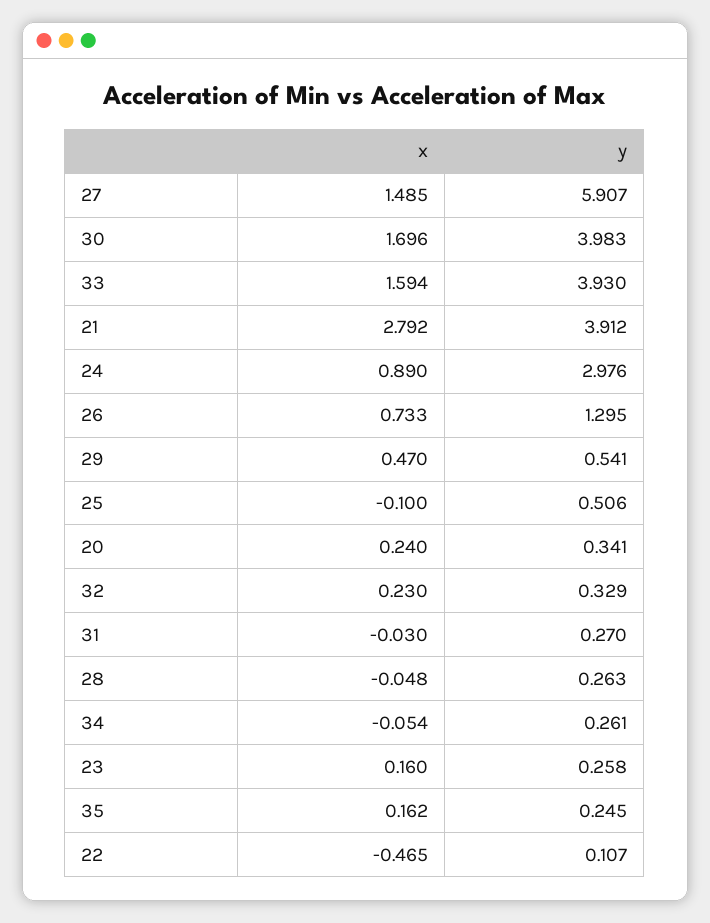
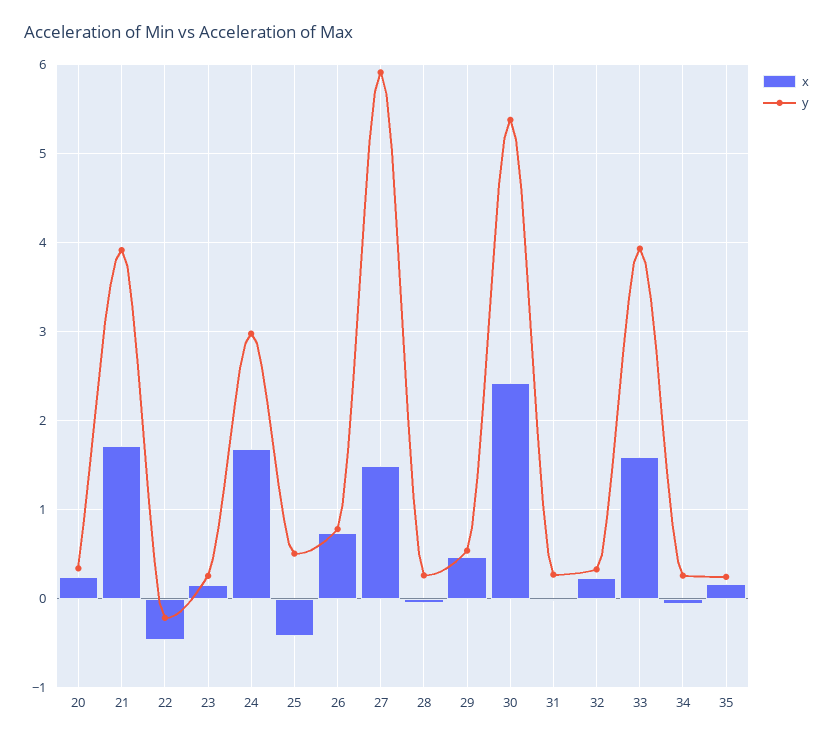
  {
    "x": {
      "27": 1.485,
-     "30": 1.696,
+     "30": 2.4,
      "33": 1.594,
-     "21": 2.792,
+     "21": 1.7,
-     "24": 0.89,
+     "24": 1.7,
      "26": 0.733,
      "29": 0.47,
-     "25": -0.1,
+     "25": -0.4,
      "20": 0.24,
      "32": 0.23,
      "31": -0.03,
      "28": -0.048,
      "34": -0.054,
      "23": 0.16,
      "35": 0.162,
      "22": -0.465
    },
    "y": {
      "27": 5.907,
-     "30": 3.983,
+     "30": 5.4,
      "33": 3.93,
      "21": 3.912,
      "24": 2.976,
-     "26": 1.295,
+     "26": 0.8,
      "29": 0.541,
      "25": 0.506,
      "20": 0.341,
      "32": 0.329,
      "31": 0.27,
      "28": 0.263,
      "34": 0.261,
      "23": 0.258,
      "35": 0.245,
-     "22": 0.107
+     "22": -0.2
    }
  }

